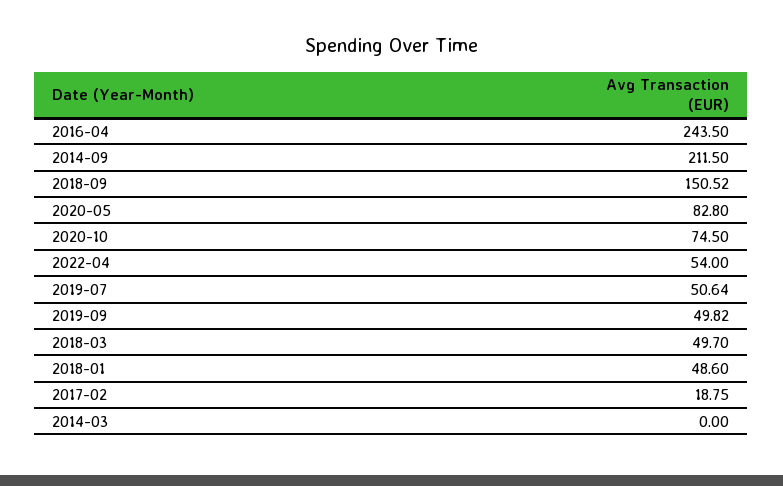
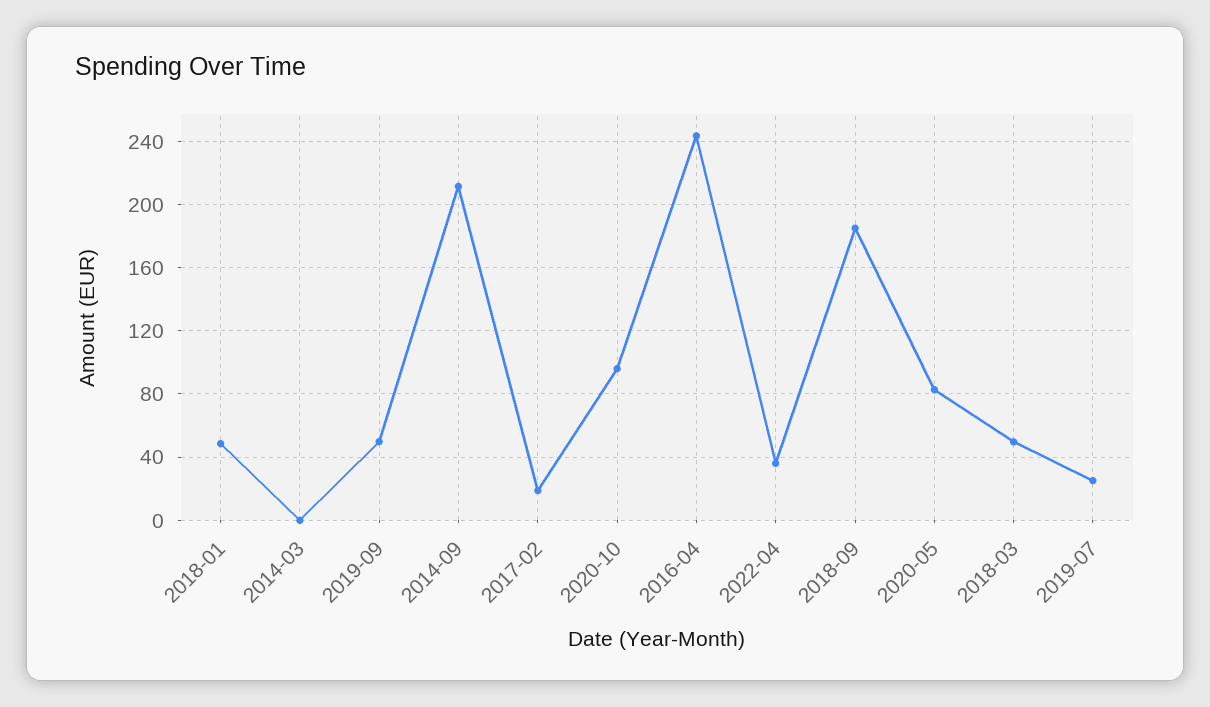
  {
    "2016-04": 243.5,
    "2014-09": 211.5,
-   "2018-09": 150.52,
+   "2018-09": 185,
    "2020-05": 82.8,
-   "2020-10": 74.5,
+   "2020-10": 95,
-   "2022-04": 54,
+   "2022-04": 35,
-   "2019-07": 50.64,
+   "2019-07": 25,
    "2019-09": 49.82,
    "2018-03": 49.7,
    "2018-01": 48.6,
    "2017-02": 18.75,
    "2014-03": 0
  }

